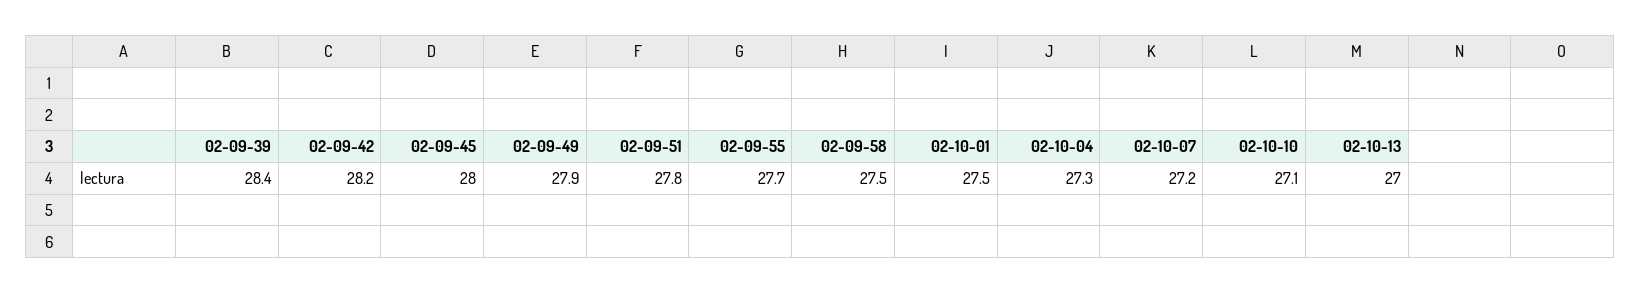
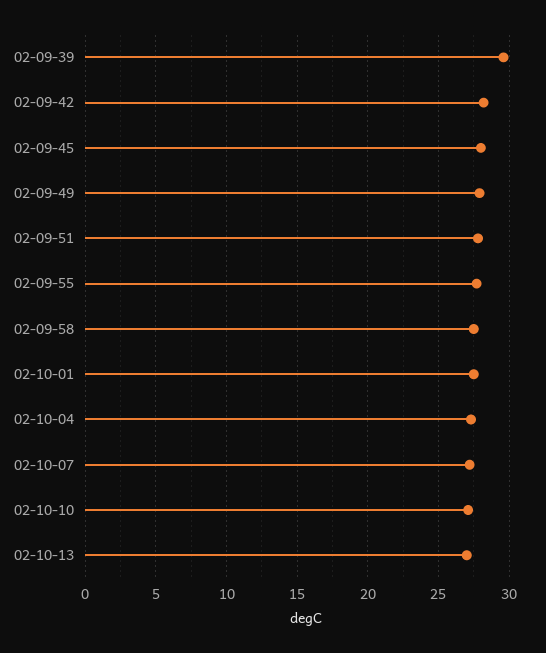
  {
-   "02-09-39": 28.4,
+   "02-09-39": 29.5,
    "02-09-42": 28.2,
    "02-09-45": 28,
    "02-09-49": 27.9,
    "02-09-51": 27.8,
    "02-09-55": 27.7,
    "02-09-58": 27.5,
    "02-10-01": 27.5,
    "02-10-04": 27.3,
    "02-10-07": 27.2,
    "02-10-10": 27.1,
    "02-10-13": 27
  }

